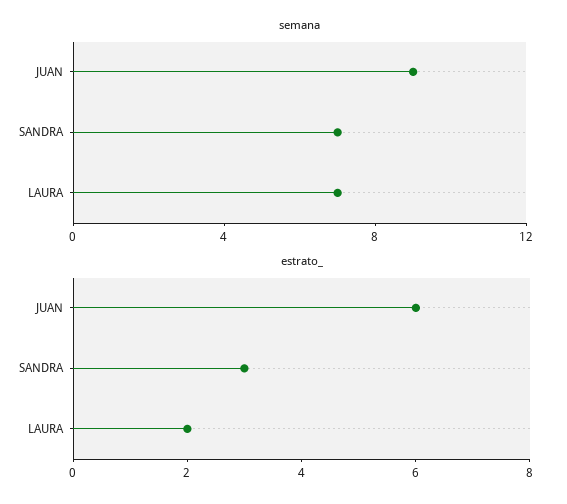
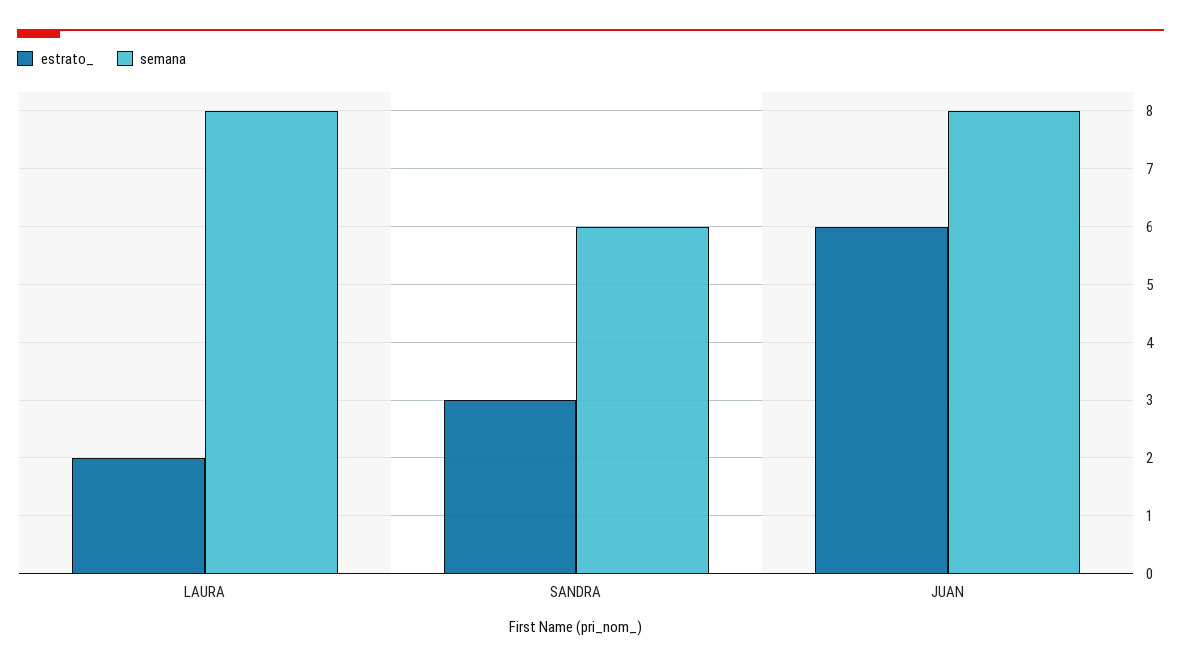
  {
    "semana": {
-     "JUAN": 9,
+     "JUAN": 8,
-     "SANDRA": 7,
+     "SANDRA": 6,
-     "LAURA": 7
+     "LAURA": 8
    },
    "estrato_": {
      "JUAN": 6,
      "SANDRA": 3,
      "LAURA": 2
    }
  }

